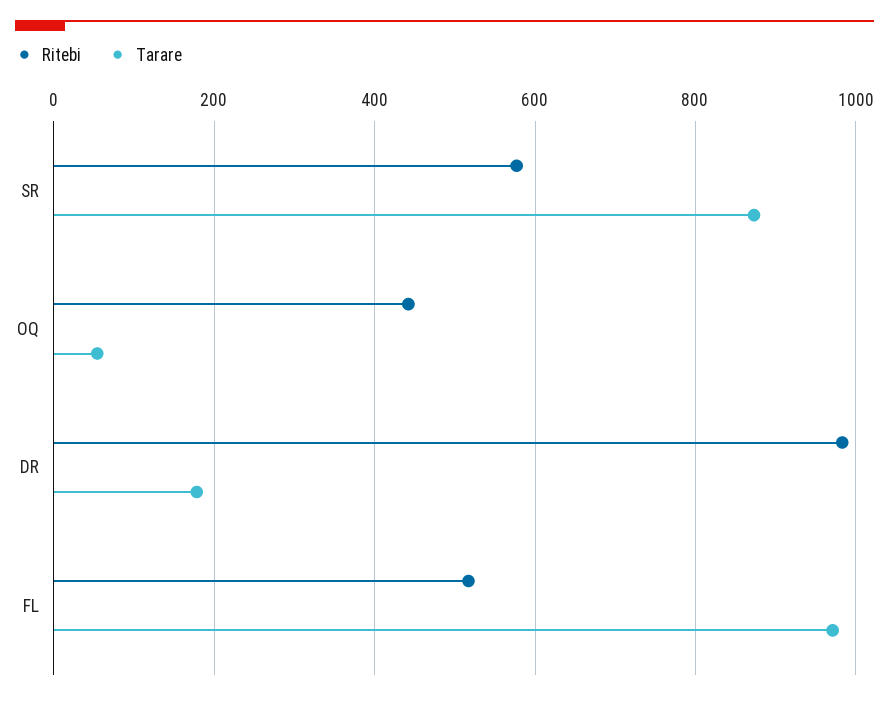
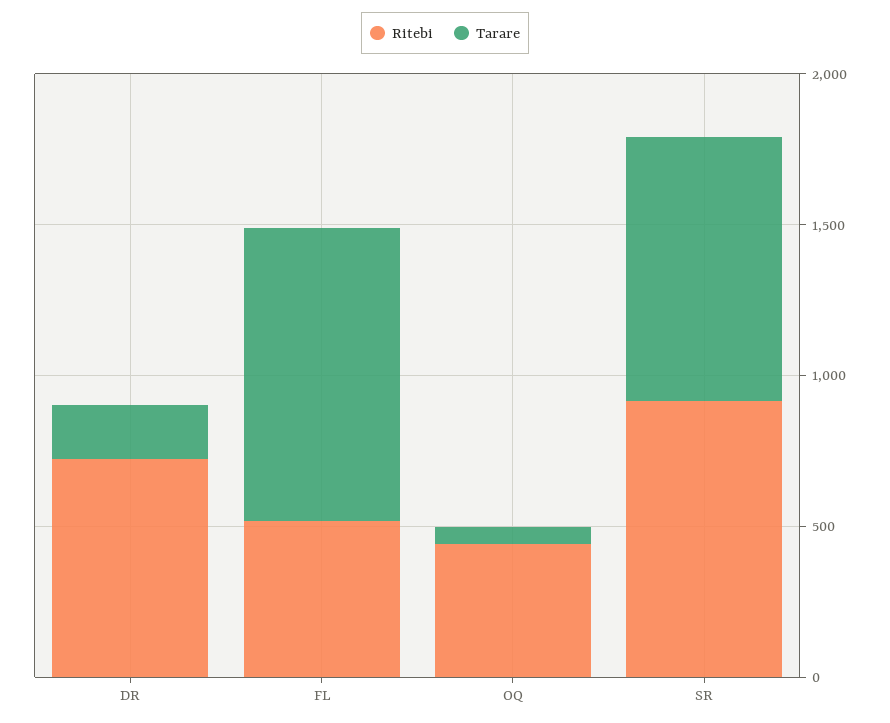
  {
    "Ritebi": {
-     "SR": 580,
+     "SR": 900,
      "OQ": 440,
-     "DR": 980,
+     "DR": 700,
      "FL": 520
    },
    "Tarare": {
      "SR": 880,
      "OQ": 60,
      "DR": 180,
      "FL": 980
    }
  }

